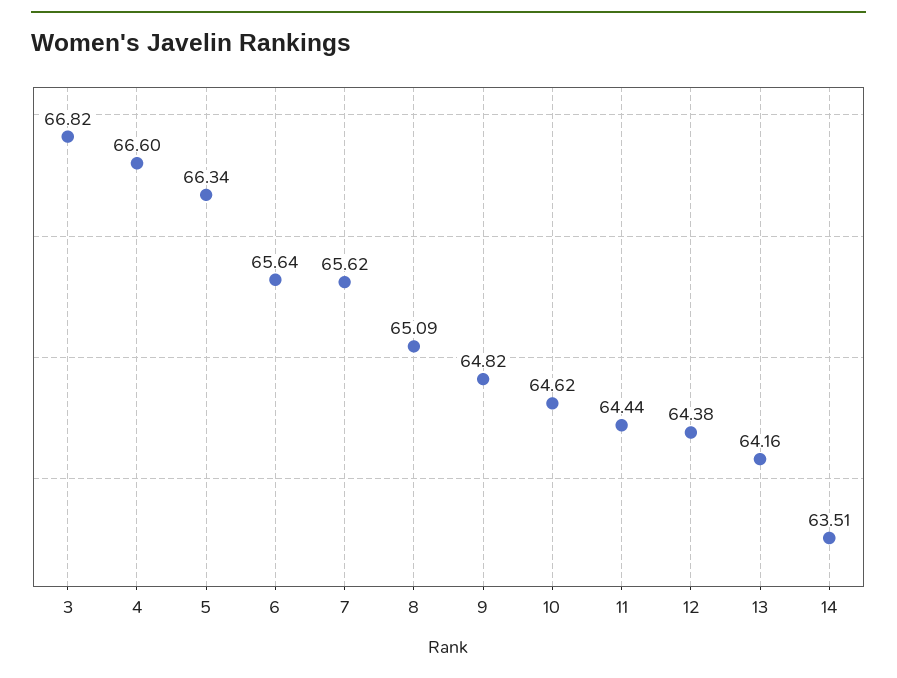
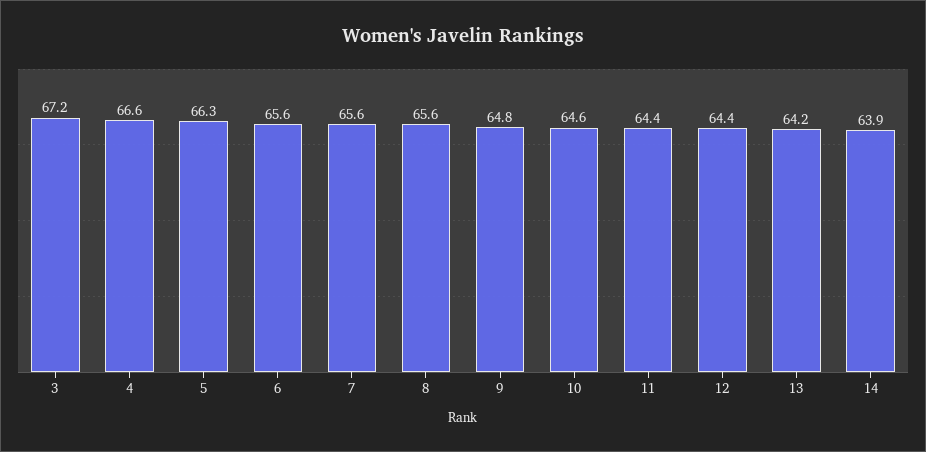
  {
-   "3": 66.82,
+   "3": 67.2,
    "4": 66.6,
    "5": 66.34,
    "6": 65.64,
    "7": 65.62,
-   "8": 65.09,
+   "8": 65.6,
    "9": 64.82,
    "10": 64.62,
    "11": 64.44,
    "12": 64.38,
    "13": 64.16,
-   "14": 63.51
+   "14": 63.9
  }

